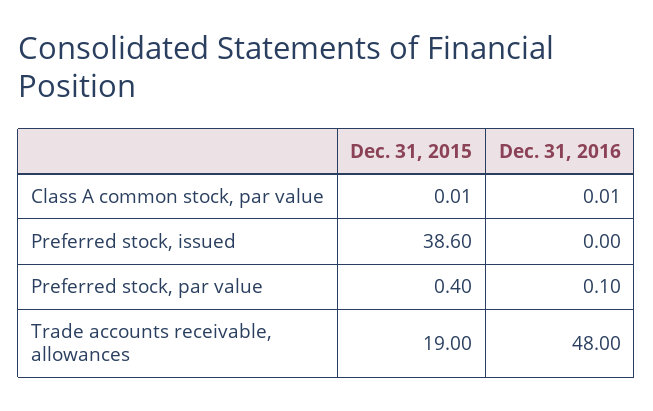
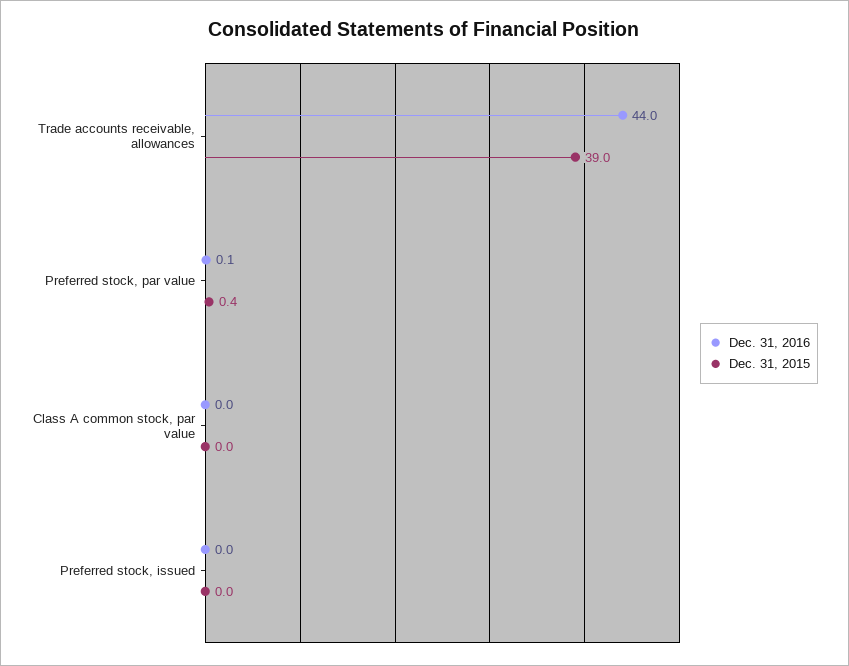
  {
    "Dec. 31, 2015": {
      "Class A common stock, par value": 0.01,
-     "Preferred stock, issued": 38.6,
+     "Preferred stock, issued": 0,
      "Preferred stock, par value": 0.4,
-     "Trade accounts receivable, allowances": 19
+     "Trade accounts receivable, allowances": 39
    },
    "Dec. 31, 2016": {
      "Class A common stock, par value": 0.01,
      "Preferred stock, issued": 0,
      "Preferred stock, par value": 0.1,
-     "Trade accounts receivable, allowances": 48
+     "Trade accounts receivable, allowances": 44
    }
  }

